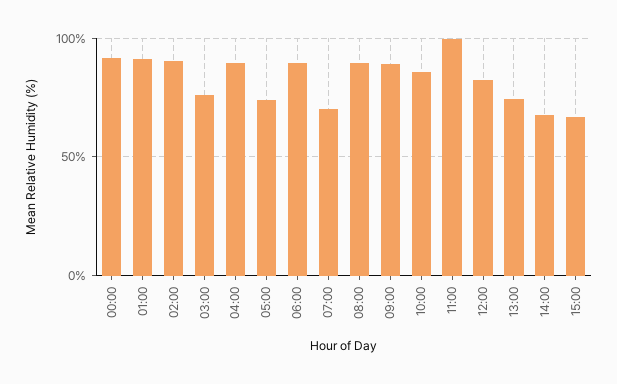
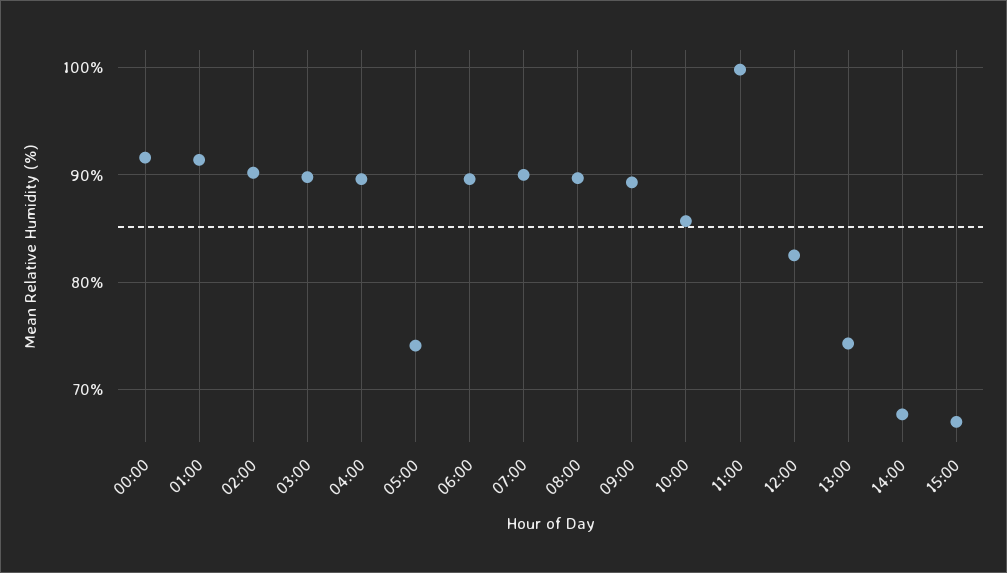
  {
    "00:00": 92,
    "01:00": 91,
    "02:00": 90,
-   "03:00": 75,
+   "03:00": 90,
    "04:00": 90,
    "05:00": 74,
    "06:00": 90,
-   "07:00": 70,
+   "07:00": 90,
    "08:00": 90,
    "09:00": 89,
    "10:00": 86,
    "11:00": 100,
    "12:00": 83,
    "13:00": 74,
    "14:00": 68,
    "15:00": 67
  }

